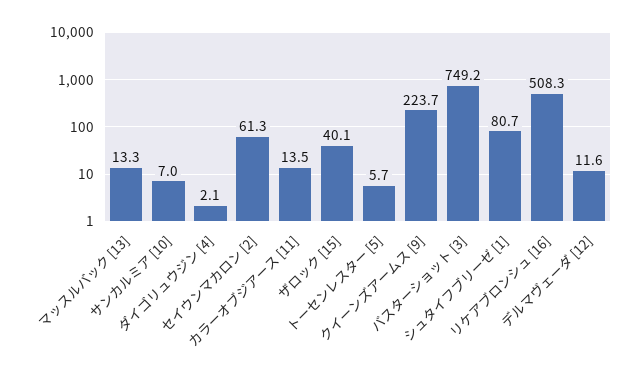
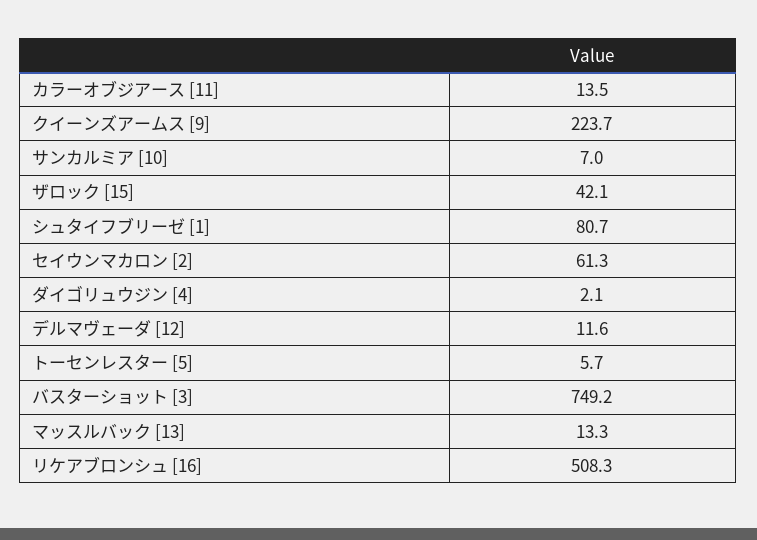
  {
    "マッスルバック [13]": 13.3,
    "サンカルミア [10]": 7,
    "ダイゴリュウジン [4]": 2.1,
    "セイウンマカロン [2]": 61.3,
    "カラーオブジアース [11]": 13.5,
-   "ザロック [15]": 40.1,
+   "ザロック [15]": 42.1,
    "トーセンレスター [5]": 5.7,
    "クイーンズアームス [9]": 223.7,
    "バスターショット [3]": 749.2,
    "シュタイフブリーゼ [1]": 80.7,
    "リケアブロンシュ [16]": 508.3,
    "デルマヴェーダ [12]": 11.6
  }

